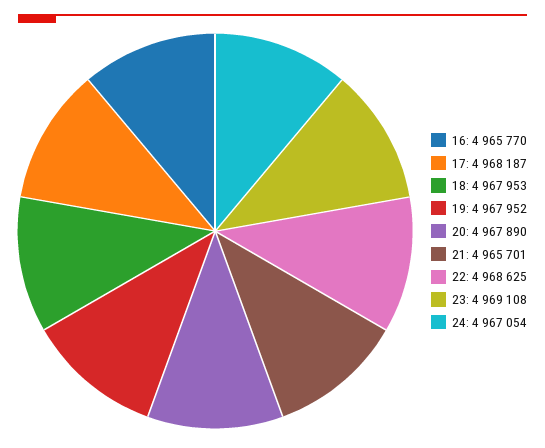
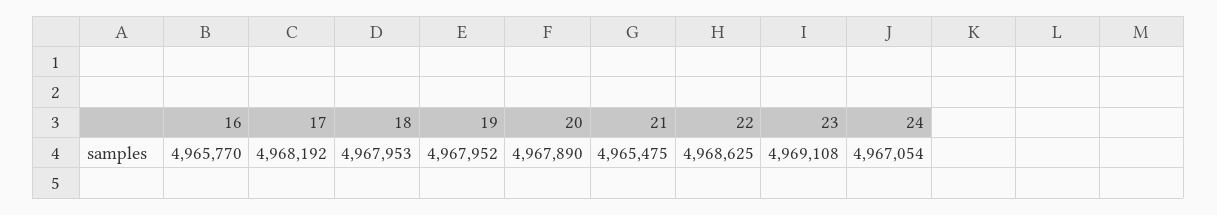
  {
    "16": 4965770,
-   "17": 4968187,
+   "17": 4968192,
    "18": 4967953,
    "19": 4967952,
    "20": 4967890,
-   "21": 4965701,
+   "21": 4965475,
    "22": 4968625,
    "23": 4969108,
    "24": 4967054
  }

